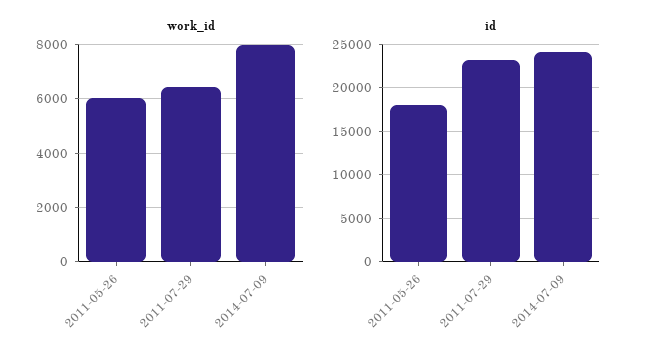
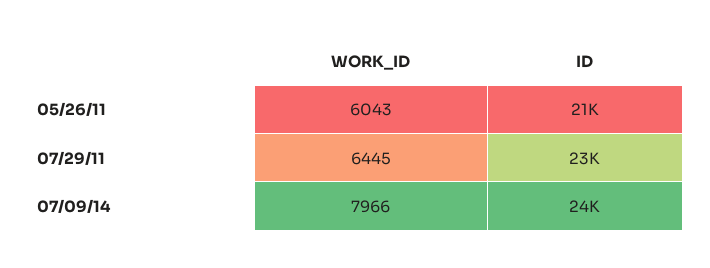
  {
    "work_id": {
      "2011-05-26": 6043,
      "2011-07-29": 6445,
      "2014-07-09": 7966
    },
    "id": {
-     "2011-05-26": 18000,
+     "2011-05-26": 21000,
      "2011-07-29": 23000,
      "2014-07-09": 24000
    }
  }

